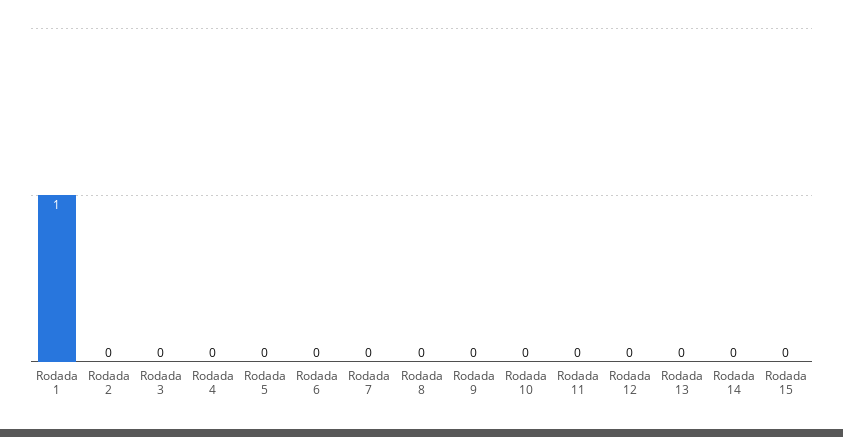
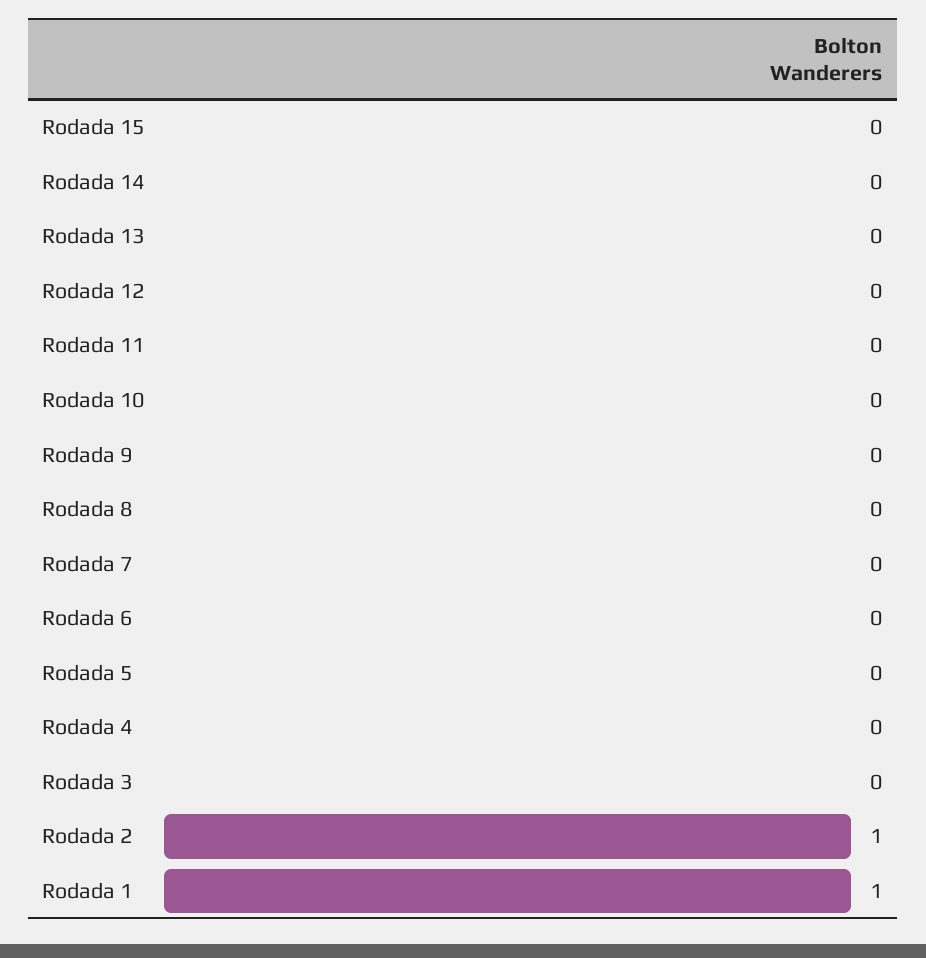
  {
    "Rodada 1": 1,
-   "Rodada 2": 0,
+   "Rodada 2": 1,
    "Rodada 3": 0,
    "Rodada 4": 0,
    "Rodada 5": 0,
    "Rodada 6": 0,
    "Rodada 7": 0,
    "Rodada 8": 0,
    "Rodada 9": 0,
    "Rodada 10": 0,
    "Rodada 11": 0,
    "Rodada 12": 0,
    "Rodada 13": 0,
    "Rodada 14": 0,
    "Rodada 15": 0
  }

